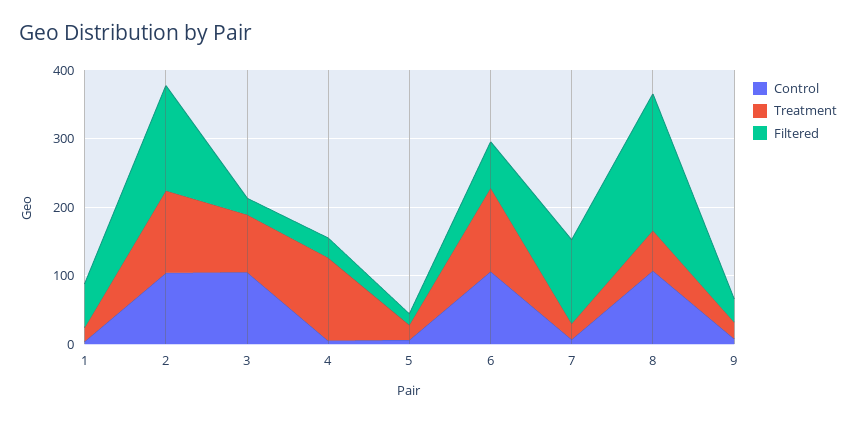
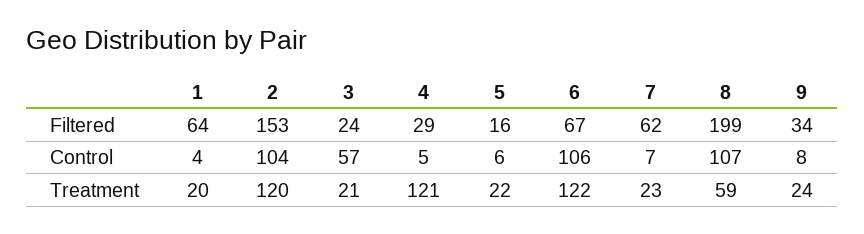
  {
    "Control": {
      "1": 4,
      "2": 104,
-     "3": 100,
+     "3": 57,
      "4": 5,
      "5": 6,
      "6": 106,
      "7": 7,
      "8": 107,
      "9": 8
    },
    "Treatment": {
      "1": 20,
      "2": 120,
-     "3": 80,
+     "3": 21,
      "4": 121,
      "5": 22,
      "6": 122,
      "7": 23,
      "8": 59,
      "9": 24
    },
    "Filtered": {
      "1": 64,
      "2": 153,
      "3": 24,
      "4": 29,
      "5": 16,
      "6": 67,
-     "7": 120,
+     "7": 62,
      "8": 199,
      "9": 34
    }
  }

